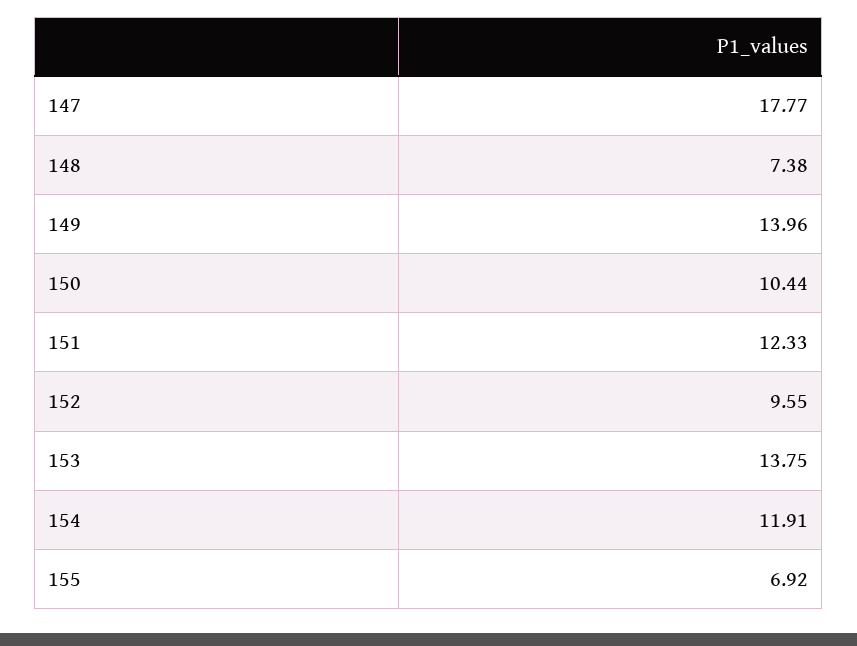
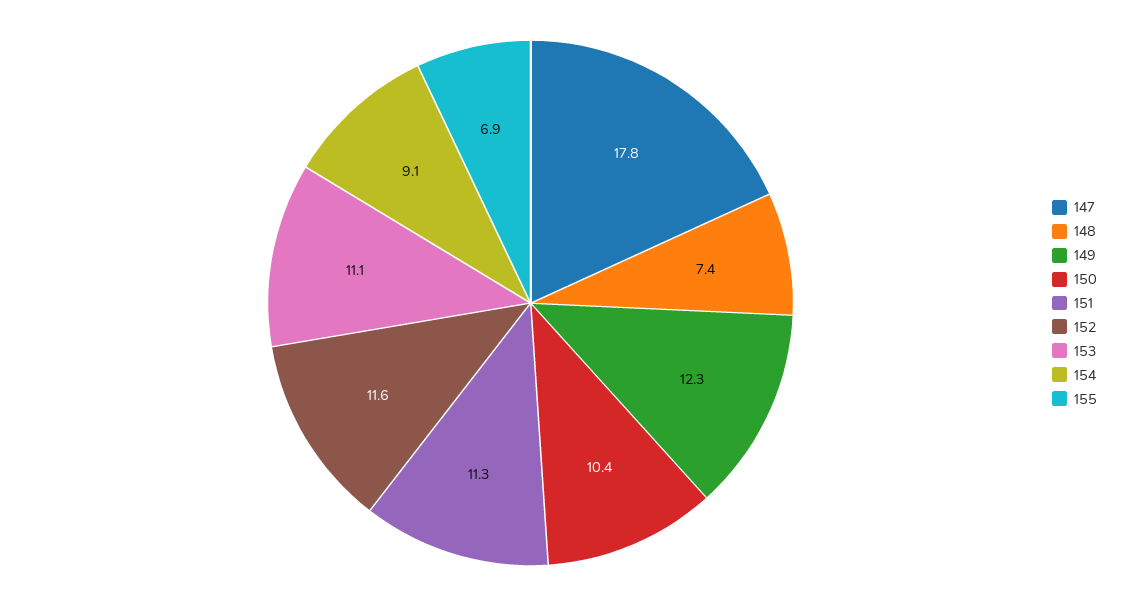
  {
    "147": 17.77,
    "148": 7.38,
-   "149": 13.96,
+   "149": 12.3,
    "150": 10.44,
-   "151": 12.33,
+   "151": 11.3,
-   "152": 9.55,
+   "152": 11.6,
-   "153": 13.75,
+   "153": 11.1,
-   "154": 11.91,
+   "154": 9.1,
    "155": 6.92
  }

